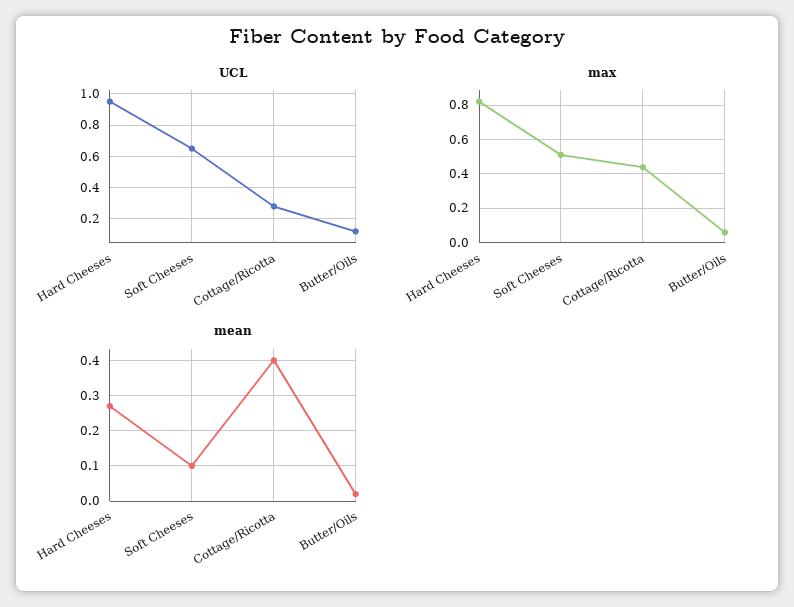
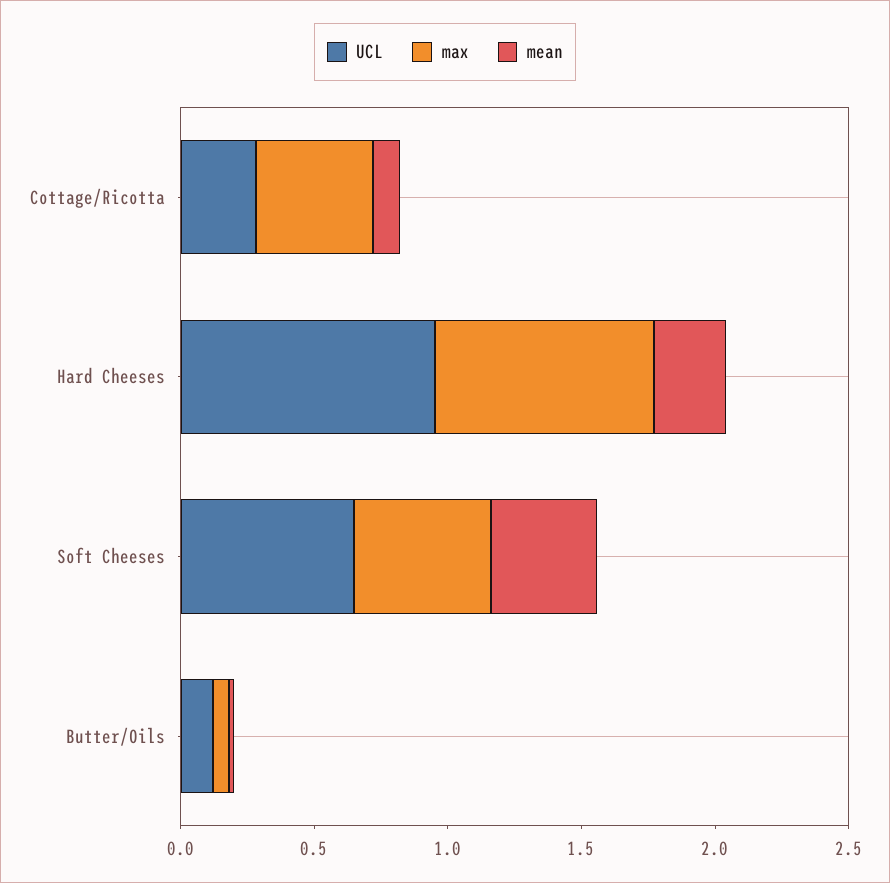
  {
    "UCL": {
      "Hard Cheeses": 0.95,
      "Soft Cheeses": 0.65,
      "Cottage/Ricotta": 0.3,
      "Butter/Oils": 0.1
    },
    "max": {
      "Hard Cheeses": 0.8,
      "Soft Cheeses": 0.5,
      "Cottage/Ricotta": 0.45,
      "Butter/Oils": 0.05
    },
    "mean": {
      "Hard Cheeses": 0.25,
-     "Soft Cheeses": 0.1,
+     "Soft Cheeses": 0.4,
-     "Cottage/Ricotta": 0.4,
+     "Cottage/Ricotta": 0.1,
      "Butter/Oils": 0
    }
  }

